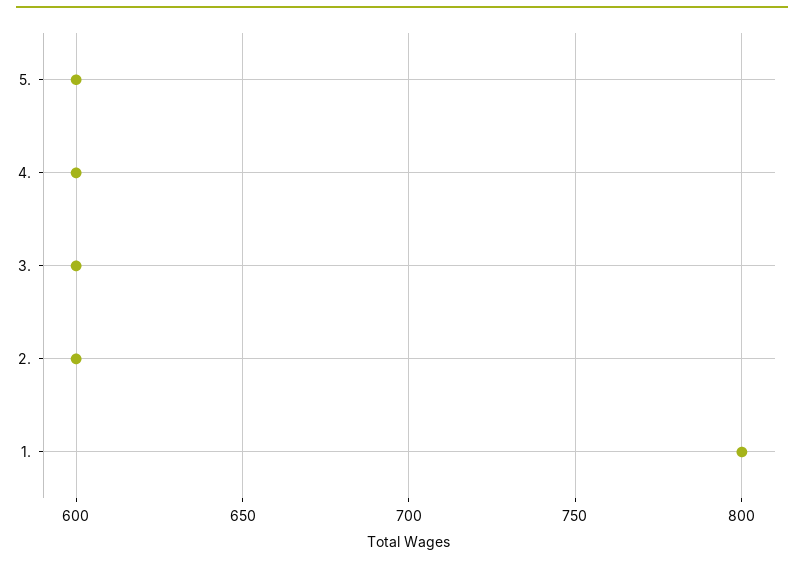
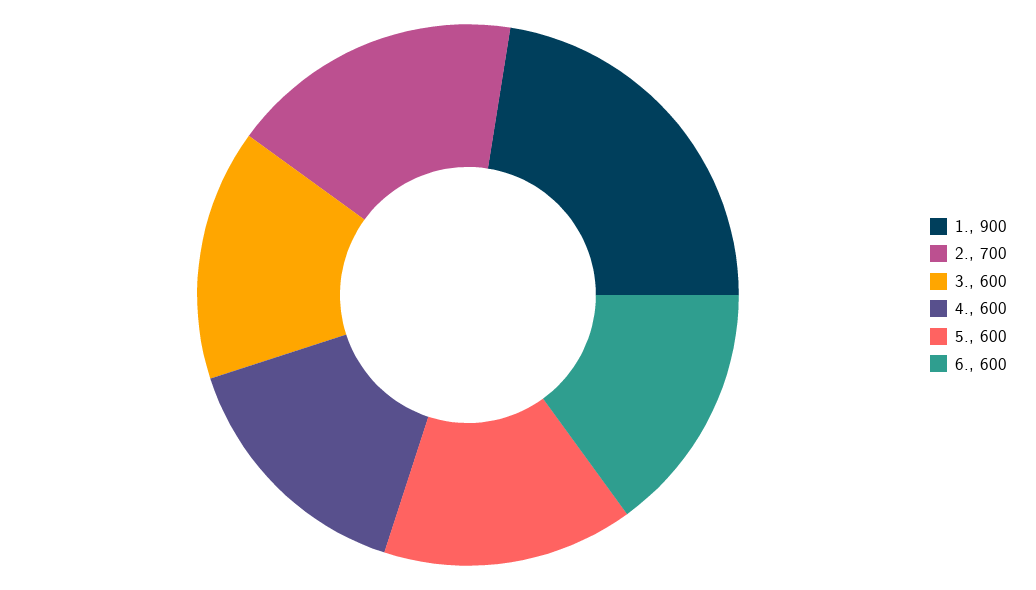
  {
    "5.": 600,
    "4.": 600,
    "3.": 600,
-   "2.": 600,
+   "2.": 700,
-   "1.": 800
+   "1.": 900,
+   "6.": 600
  }

